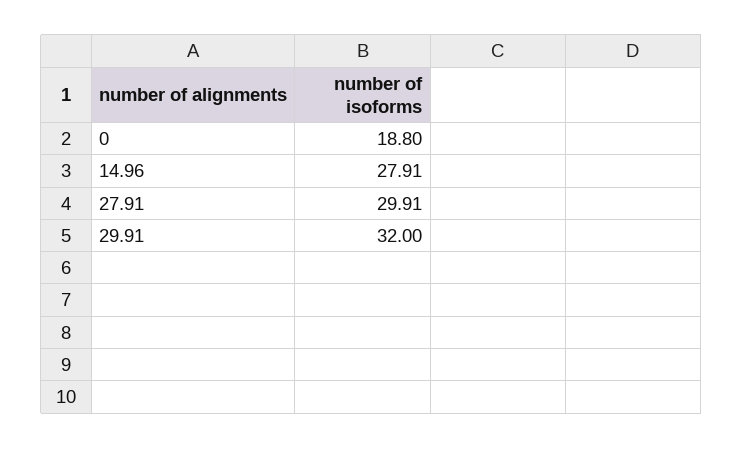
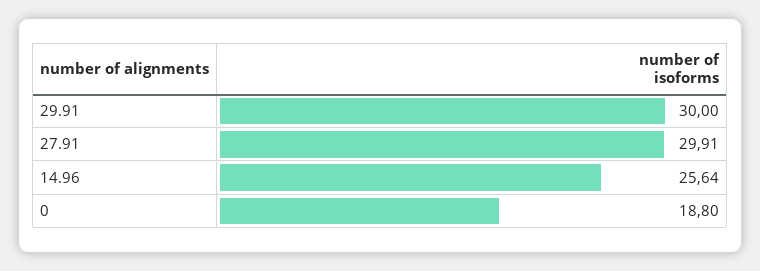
  {
    "0": 18.8,
-   "14.96": 27.91,
+   "14.96": 25.64,
    "27.91": 29.91,
-   "29.91": 32
+   "29.91": 30
  }

